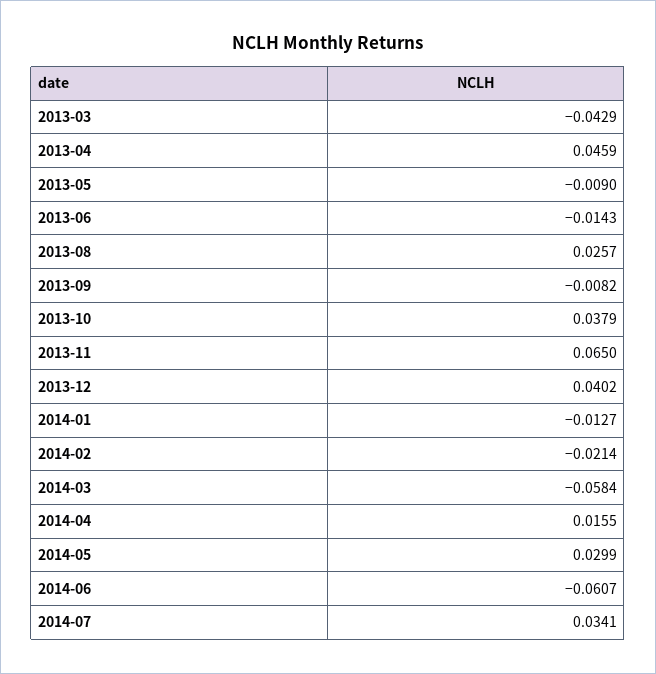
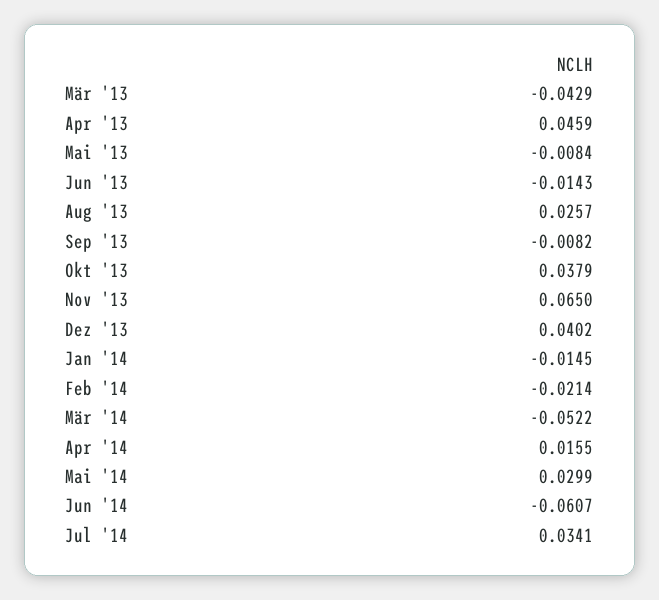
  {
    "2013-03": -0.0429,
    "2013-04": 0.0459,
-   "2013-05": -0.009,
+   "2013-05": -0.0084,
    "2013-06": -0.0143,
    "2013-08": 0.0257,
    "2013-09": -0.0082,
    "2013-10": 0.0379,
    "2013-11": 0.065,
    "2013-12": 0.0402,
-   "2014-01": -0.0127,
+   "2014-01": -0.0145,
    "2014-02": -0.0214,
-   "2014-03": -0.0584,
+   "2014-03": -0.0522,
    "2014-04": 0.0155,
    "2014-05": 0.0299,
    "2014-06": -0.0607,
    "2014-07": 0.0341
  }

